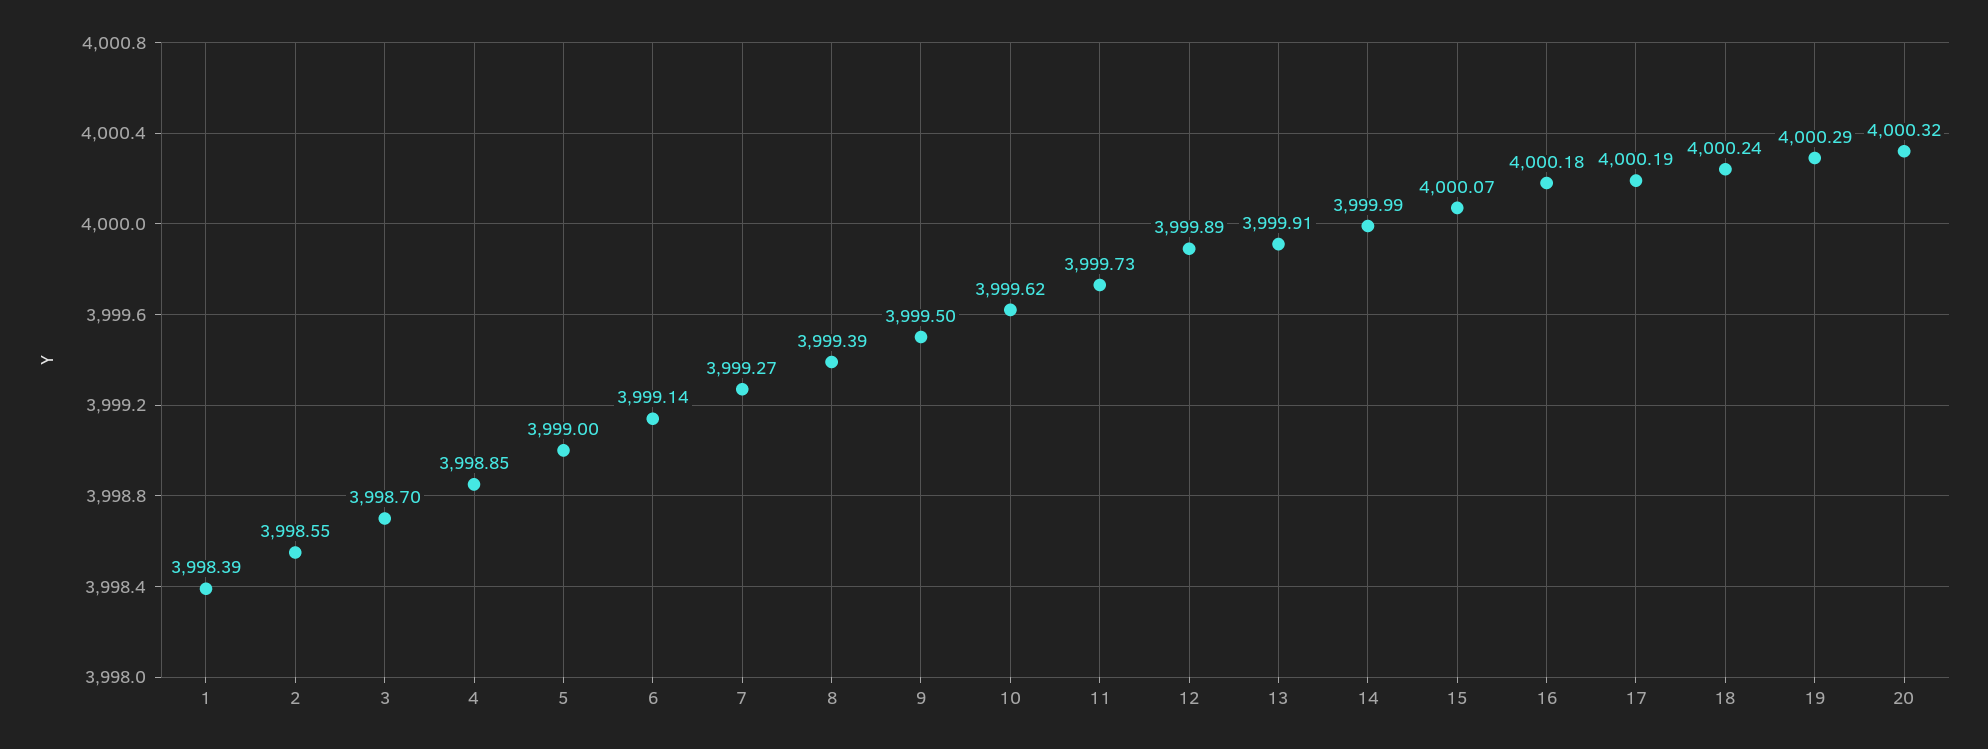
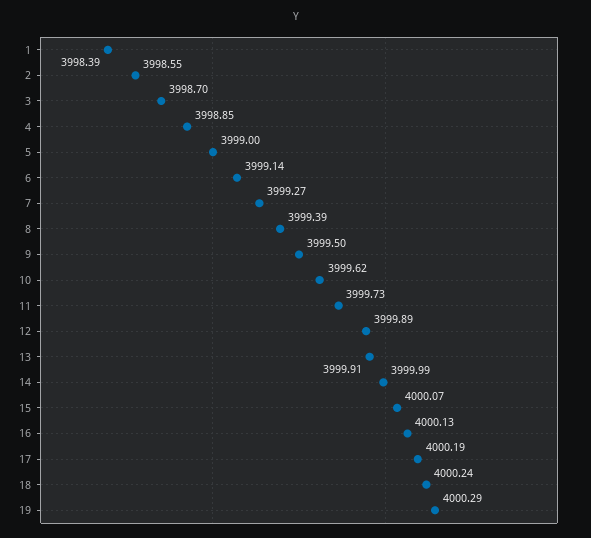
  {
    "1": 3998.39,
    "2": 3998.55,
    "3": 3998.7,
    "4": 3998.85,
    "5": 3999,
    "6": 3999.14,
    "7": 3999.27,
    "8": 3999.39,
    "9": 3999.5,
    "10": 3999.62,
    "11": 3999.73,
    "12": 3999.89,
    "13": 3999.91,
    "14": 3999.99,
    "15": 4000.07,
-   "16": 4000.18,
+   "16": 4000.13,
    "17": 4000.19,
    "18": 4000.24,
-   "19": 4000.29,
+   "19": 4000.29
-   "20": 4000.32
  }

